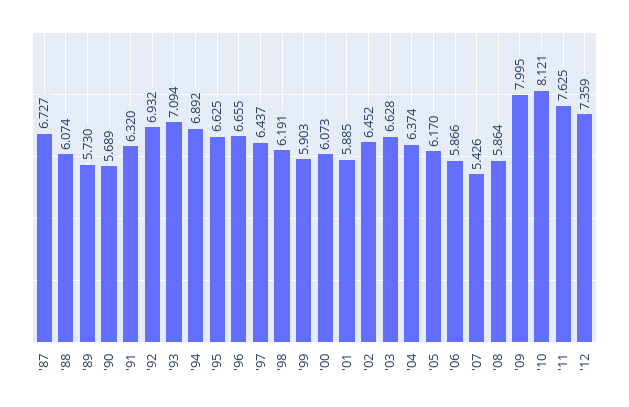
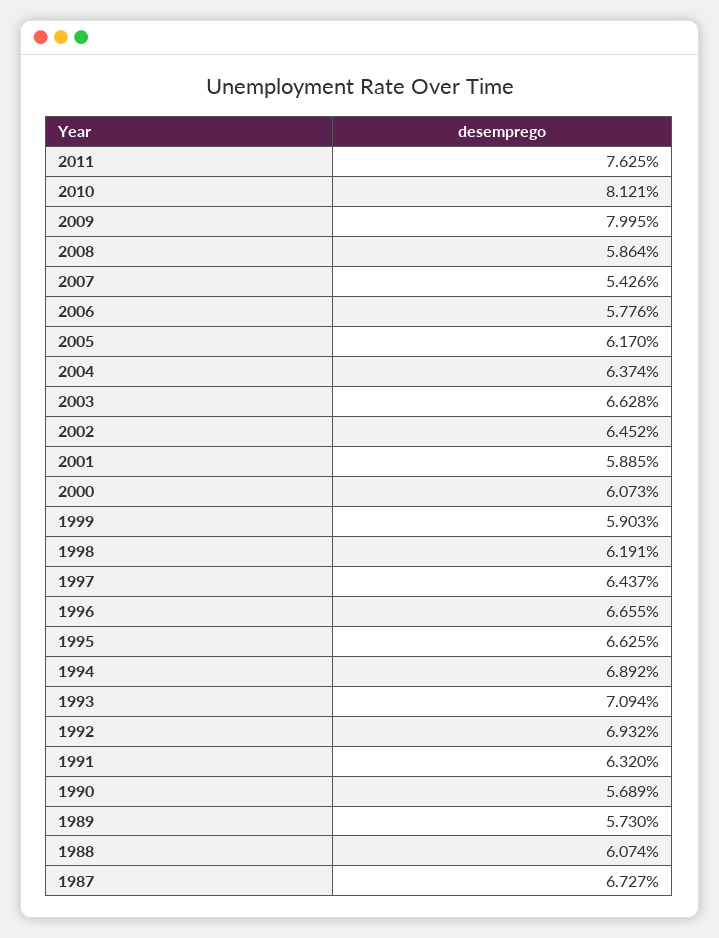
  {
    "'87": 6.727,
    "'88": 6.074,
    "'89": 5.73,
    "'90": 5.689,
    "'91": 6.32,
    "'92": 6.932,
    "'93": 7.094,
    "'94": 6.892,
    "'95": 6.625,
    "'96": 6.655,
    "'97": 6.437,
    "'98": 6.191,
    "'99": 5.903,
    "'00": 6.073,
    "'01": 5.885,
    "'02": 6.452,
    "'03": 6.628,
    "'04": 6.374,
    "'05": 6.17,
-   "'06": 5.866,
+   "'06": 5.776,
    "'07": 5.426,
    "'08": 5.864,
    "'09": 7.995,
    "'10": 8.121,
-   "'11": 7.625,
+   "'11": 7.625
-   "'12": 7.359
  }

